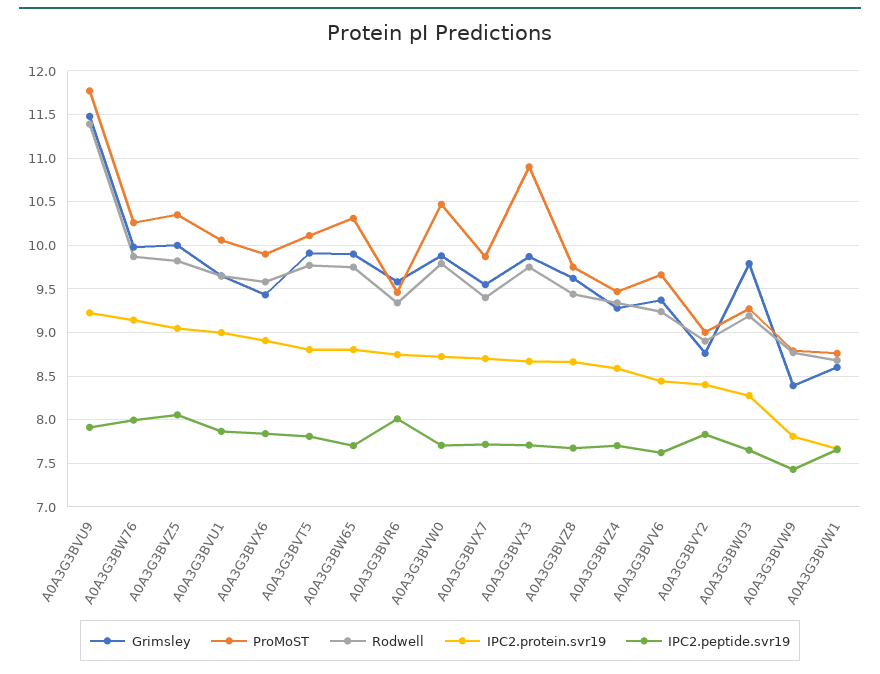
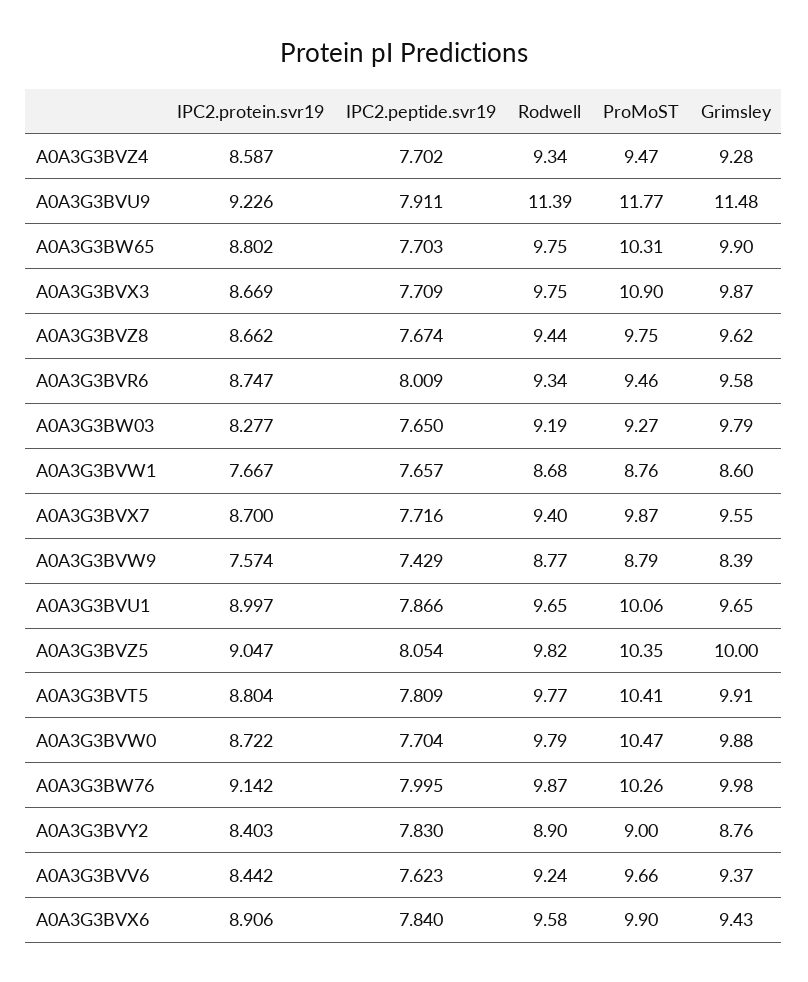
  {
    "Grimsley": {
      "A0A3G3BVU9": 11.48,
      "A0A3G3BW76": 9.98,
      "A0A3G3BVZ5": 10,
      "A0A3G3BVU1": 9.65,
      "A0A3G3BVX6": 9.43,
      "A0A3G3BVT5": 9.91,
      "A0A3G3BW65": 9.9,
      "A0A3G3BVR6": 9.58,
      "A0A3G3BVW0": 9.88,
      "A0A3G3BVX7": 9.55,
      "A0A3G3BVX3": 9.87,
      "A0A3G3BVZ8": 9.62,
      "A0A3G3BVZ4": 9.28,
      "A0A3G3BVV6": 9.37,
      "A0A3G3BVY2": 8.76,
      "A0A3G3BW03": 9.79,
      "A0A3G3BVW9": 8.39,
      "A0A3G3BVW1": 8.6
    },
    "ProMoST": {
      "A0A3G3BVU9": 11.77,
      "A0A3G3BW76": 10.26,
      "A0A3G3BVZ5": 10.35,
      "A0A3G3BVU1": 10.06,
      "A0A3G3BVX6": 9.9,
-     "A0A3G3BVT5": 10.1,
+     "A0A3G3BVT5": 10.41,
      "A0A3G3BW65": 10.31,
      "A0A3G3BVR6": 9.46,
      "A0A3G3BVW0": 10.47,
      "A0A3G3BVX7": 9.87,
      "A0A3G3BVX3": 10.9,
      "A0A3G3BVZ8": 9.75,
      "A0A3G3BVZ4": 9.47,
      "A0A3G3BVV6": 9.66,
      "A0A3G3BVY2": 9,
      "A0A3G3BW03": 9.27,
      "A0A3G3BVW9": 8.79,
      "A0A3G3BVW1": 8.76
    },
    "Rodwell": {
      "A0A3G3BVU9": 11.39,
      "A0A3G3BW76": 9.87,
      "A0A3G3BVZ5": 9.82,
      "A0A3G3BVU1": 9.65,
      "A0A3G3BVX6": 9.58,
      "A0A3G3BVT5": 9.77,
      "A0A3G3BW65": 9.75,
      "A0A3G3BVR6": 9.34,
      "A0A3G3BVW0": 9.79,
      "A0A3G3BVX7": 9.4,
      "A0A3G3BVX3": 9.75,
      "A0A3G3BVZ8": 9.44,
      "A0A3G3BVZ4": 9.34,
      "A0A3G3BVV6": 9.24,
      "A0A3G3BVY2": 8.9,
      "A0A3G3BW03": 9.19,
      "A0A3G3BVW9": 8.77,
      "A0A3G3BVW1": 8.68
    },
    "IPC2.protein.svr19": {
      "A0A3G3BVU9": 9.226,
      "A0A3G3BW76": 9.142,
      "A0A3G3BVZ5": 9.047,
      "A0A3G3BVU1": 8.997,
      "A0A3G3BVX6": 8.906,
      "A0A3G3BVT5": 8.804,
      "A0A3G3BW65": 8.802,
      "A0A3G3BVR6": 8.747,
      "A0A3G3BVW0": 8.722,
      "A0A3G3BVX7": 8.7,
      "A0A3G3BVX3": 8.669,
      "A0A3G3BVZ8": 8.662,
      "A0A3G3BVZ4": 8.587,
      "A0A3G3BVV6": 8.442,
      "A0A3G3BVY2": 8.403,
      "A0A3G3BW03": 8.277,
-     "A0A3G3BVW9": 7.8,
+     "A0A3G3BVW9": 7.574,
      "A0A3G3BVW1": 7.667
    },
    "IPC2.peptide.svr19": {
      "A0A3G3BVU9": 7.911,
      "A0A3G3BW76": 7.995,
      "A0A3G3BVZ5": 8.054,
      "A0A3G3BVU1": 7.866,
      "A0A3G3BVX6": 7.84,
      "A0A3G3BVT5": 7.809,
      "A0A3G3BW65": 7.703,
      "A0A3G3BVR6": 8.009,
      "A0A3G3BVW0": 7.704,
      "A0A3G3BVX7": 7.716,
      "A0A3G3BVX3": 7.709,
      "A0A3G3BVZ8": 7.674,
      "A0A3G3BVZ4": 7.702,
      "A0A3G3BVV6": 7.623,
      "A0A3G3BVY2": 7.83,
      "A0A3G3BW03": 7.65,
      "A0A3G3BVW9": 7.429,
      "A0A3G3BVW1": 7.657
    }
  }

